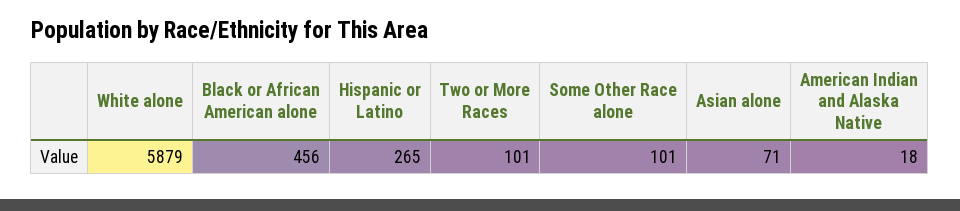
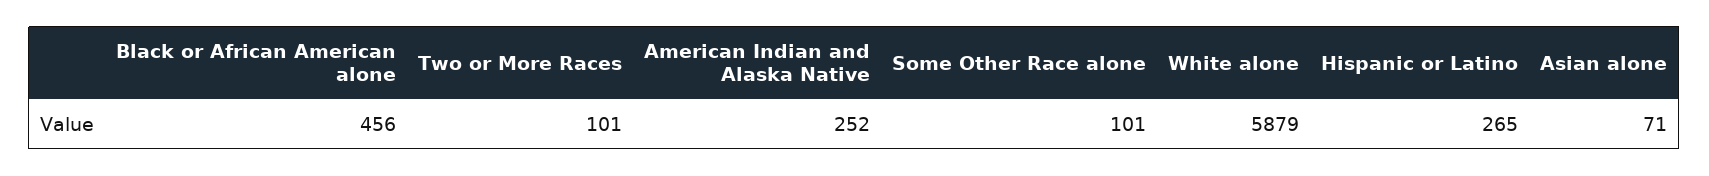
  {
    "White alone": 5879,
    "Black or African American alone": 456,
    "Hispanic or Latino": 265,
    "Two or More Races": 101,
    "Some Other Race alone": 101,
    "Asian alone": 71,
-   "American Indian and Alaska Native": 18
+   "American Indian and Alaska Native": 252
  }

